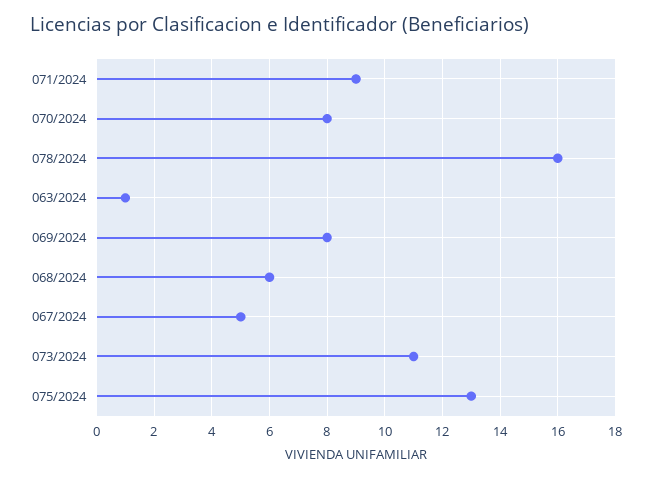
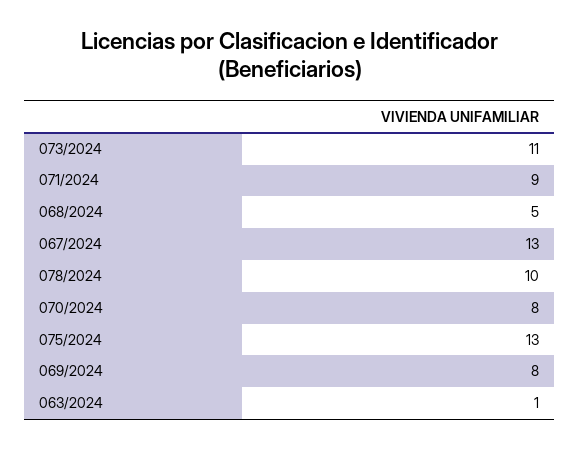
  {
    "071/2024": 9,
    "070/2024": 8,
-   "078/2024": 16,
+   "078/2024": 10,
    "063/2024": 1,
    "069/2024": 8,
-   "068/2024": 6,
+   "068/2024": 5,
-   "067/2024": 5,
+   "067/2024": 13,
    "073/2024": 11,
    "075/2024": 13
  }

